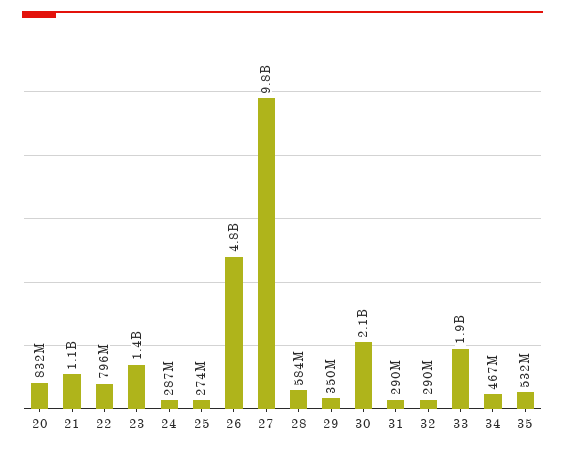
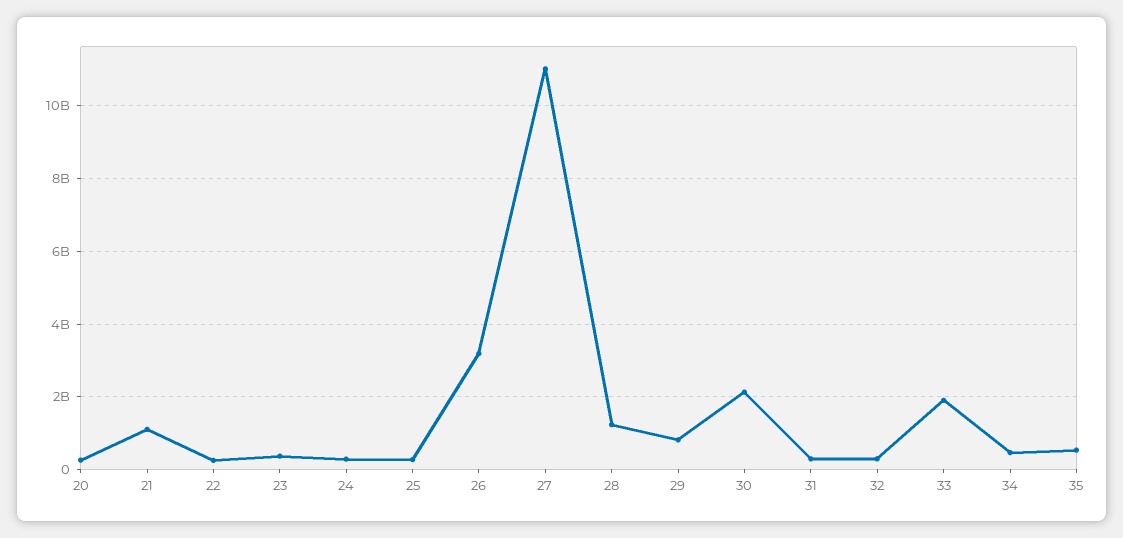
  {
-   "20": 832000000,
+   "20": 200000000,
    "21": 1100000000,
-   "22": 796000000,
+   "22": 200000000,
-   "23": 1400000000,
+   "23": 400000000,
    "24": 287000000,
    "25": 274000000,
-   "26": 4800000000,
+   "26": 3200000000,
-   "27": 9800000000,
+   "27": 11000000000,
-   "28": 584000000,
+   "28": 1200000000,
-   "29": 350000000,
+   "29": 800000000,
    "30": 2100000000,
    "31": 290000000,
    "32": 290000000,
    "33": 1900000000,
    "34": 467000000,
    "35": 532000000
  }

